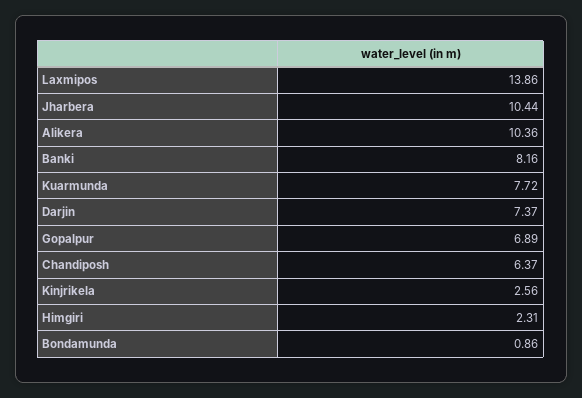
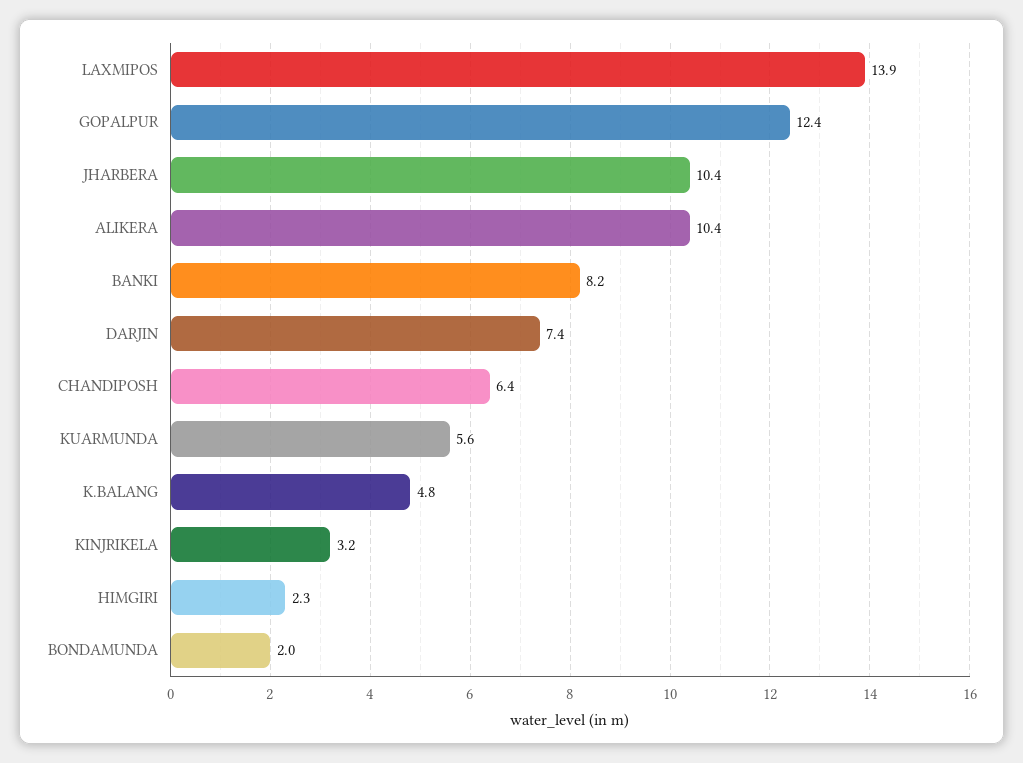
  {
    "Laxmipos": 13.86,
    "Jharbera": 10.44,
    "Alikera": 10.36,
    "Banki": 8.16,
-   "Kuarmunda": 7.72,
+   "Kuarmunda": 5.6,
    "Darjin": 7.37,
-   "Gopalpur": 6.89,
+   "Gopalpur": 12.4,
    "Chandiposh": 6.37,
-   "Kinjrikela": 2.56,
+   "Kinjrikela": 3.2,
    "Himgiri": 2.31,
-   "Bondamunda": 0.86
+   "Bondamunda": 2,
+   "K.BALANG": 4.8
  }

